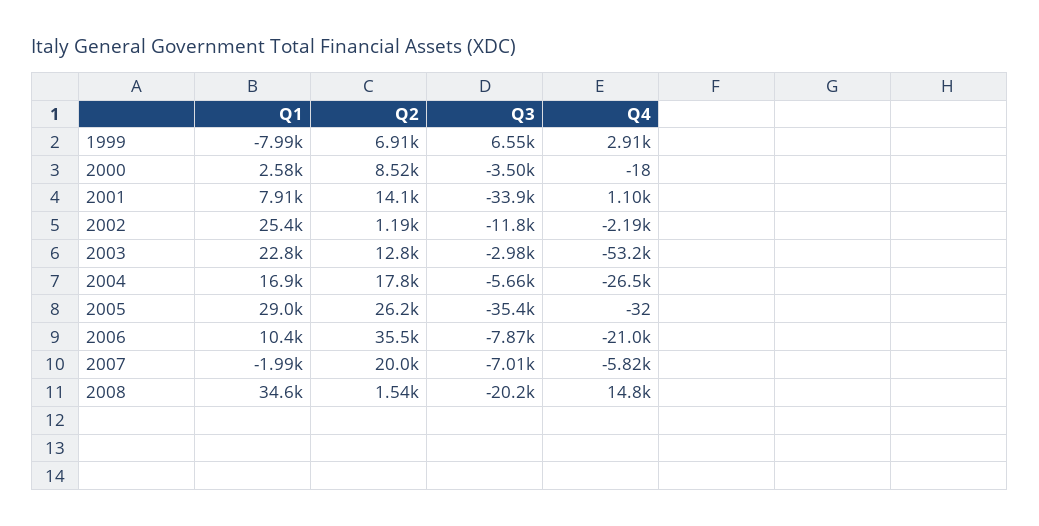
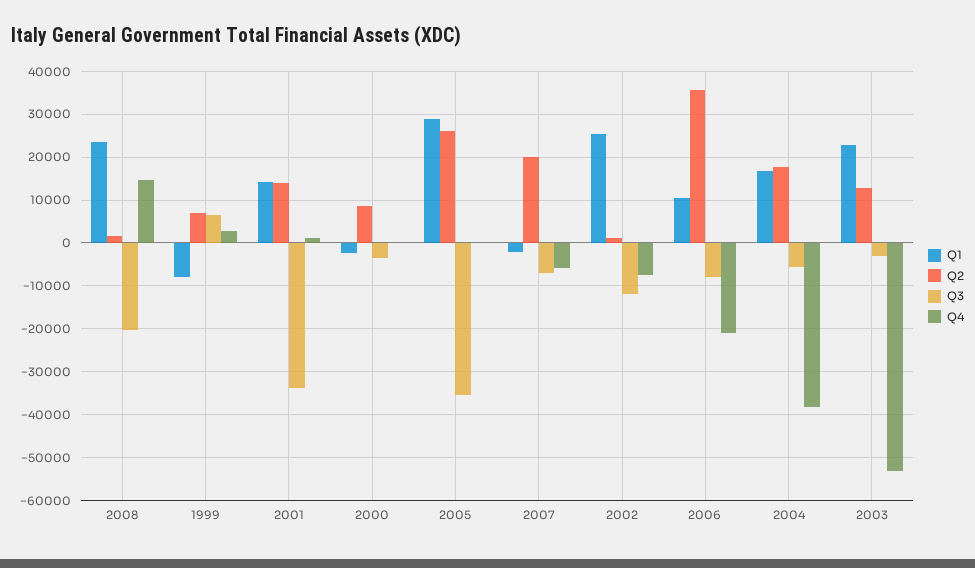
  {
    "Q1": {
      "1999": -7990,
-     "2000": 2580,
+     "2000": -2000,
-     "2001": 7910,
+     "2001": 14000,
      "2002": 25400,
      "2003": 22800,
      "2004": 16900,
      "2005": 29000,
      "2006": 10400,
      "2007": -1990,
-     "2008": 34600
+     "2008": 24000
    },
    "Q2": {
      "1999": 6910,
      "2000": 8520,
      "2001": 14100,
      "2002": 1190,
      "2003": 12800,
      "2004": 17800,
      "2005": 26200,
      "2006": 35500,
      "2007": 20000,
      "2008": 1540
    },
    "Q3": {
      "1999": 6550,
      "2000": -3500,
      "2001": -33900,
      "2002": -11800,
      "2003": -2980,
      "2004": -5660,
      "2005": -35400,
      "2006": -7870,
      "2007": -7010,
      "2008": -20200
    },
    "Q4": {
      "1999": 2910,
      "2000": -18,
      "2001": 1100,
-     "2002": -2190,
+     "2002": -8000,
      "2003": -53200,
-     "2004": -26500,
+     "2004": -38000,
      "2005": -32,
      "2006": -21000,
      "2007": -5820,
      "2008": 14800
    }
  }

